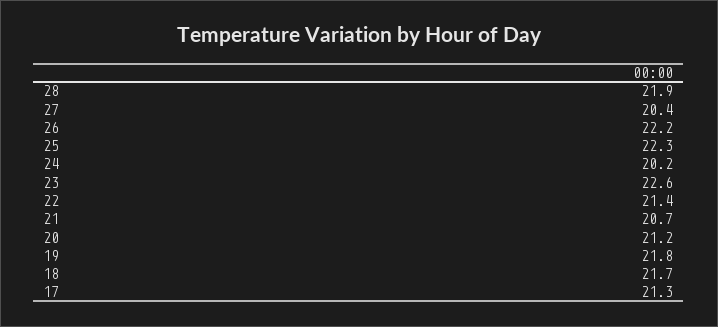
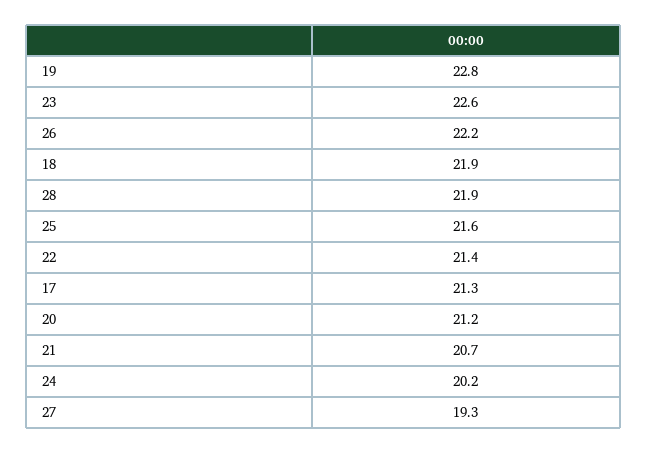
  {
    "28": 21.9,
-   "27": 20.4,
+   "27": 19.3,
    "26": 22.2,
-   "25": 22.3,
+   "25": 21.6,
    "24": 20.2,
    "23": 22.6,
    "22": 21.4,
    "21": 20.7,
    "20": 21.2,
-   "19": 21.8,
+   "19": 22.8,
-   "18": 21.7,
+   "18": 21.9,
    "17": 21.3
  }

